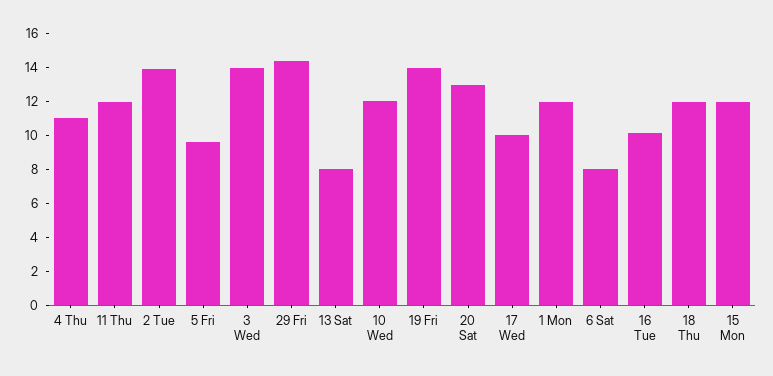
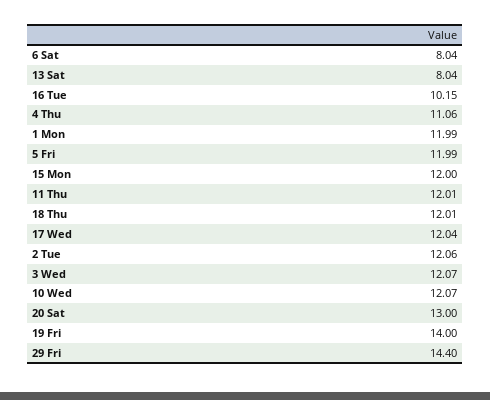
  {
    "4 Thu": 11.06,
    "11 Thu": 12.01,
-   "2 Tue": 14,
+   "2 Tue": 12.06,
-   "5 Fri": 9.5,
+   "5 Fri": 11.99,
-   "3 Wed": 14,
+   "3 Wed": 12.07,
    "29 Fri": 14.4,
    "13 Sat": 8.04,
    "10 Wed": 12.07,
    "19 Fri": 14,
    "20 Sat": 13,
-   "17 Wed": 10,
+   "17 Wed": 12.04,
    "1 Mon": 11.99,
    "6 Sat": 8.04,
    "16 Tue": 10.15,
    "18 Thu": 12.01,
    "15 Mon": 12
  }

